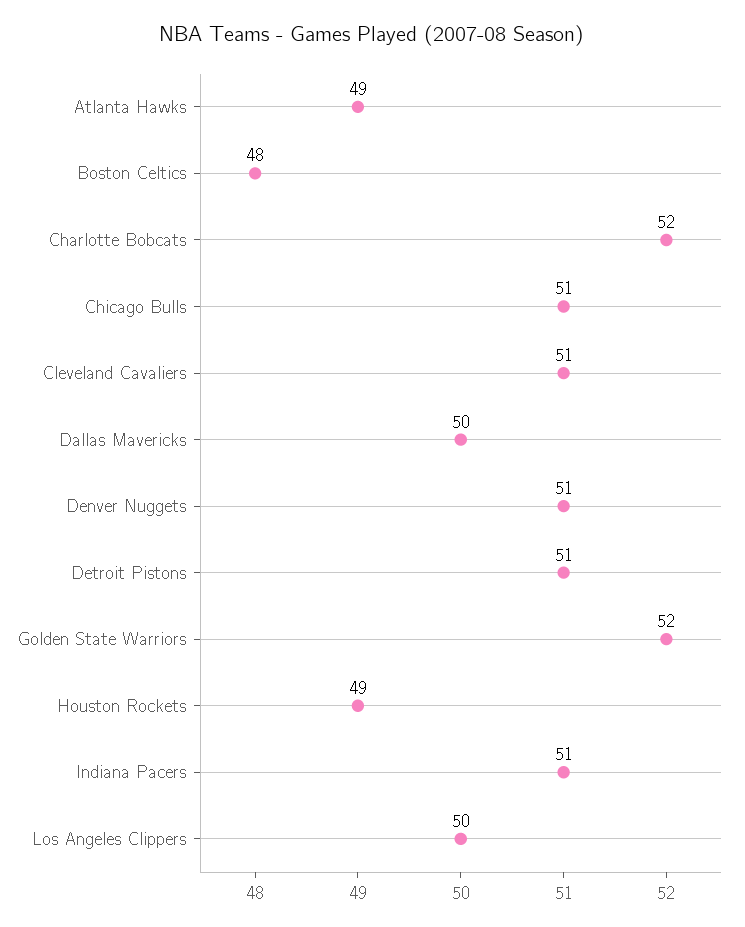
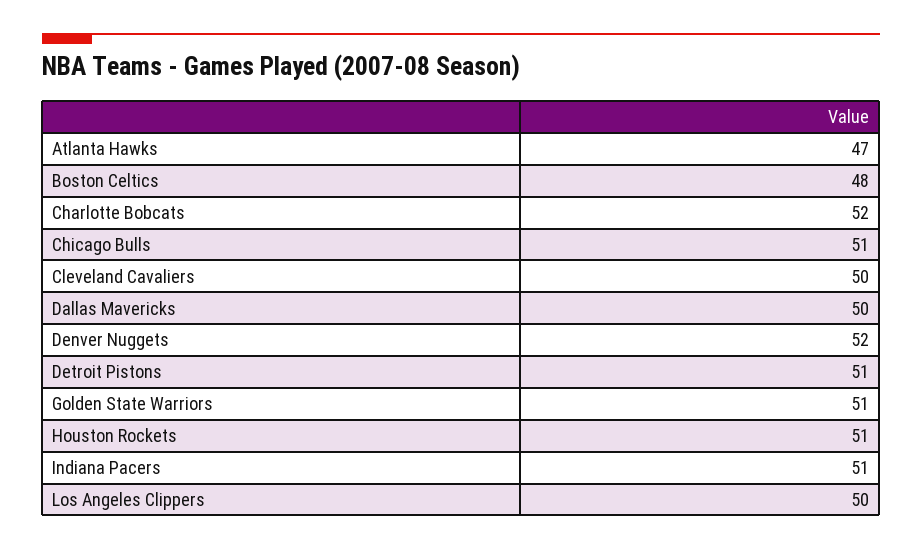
  {
-   "Atlanta Hawks": 49,
+   "Atlanta Hawks": 47,
    "Boston Celtics": 48,
    "Charlotte Bobcats": 52,
    "Chicago Bulls": 51,
-   "Cleveland Cavaliers": 51,
+   "Cleveland Cavaliers": 50,
    "Dallas Mavericks": 50,
-   "Denver Nuggets": 51,
+   "Denver Nuggets": 52,
    "Detroit Pistons": 51,
-   "Golden State Warriors": 52,
+   "Golden State Warriors": 51,
-   "Houston Rockets": 49,
+   "Houston Rockets": 51,
    "Indiana Pacers": 51,
    "Los Angeles Clippers": 50
  }

